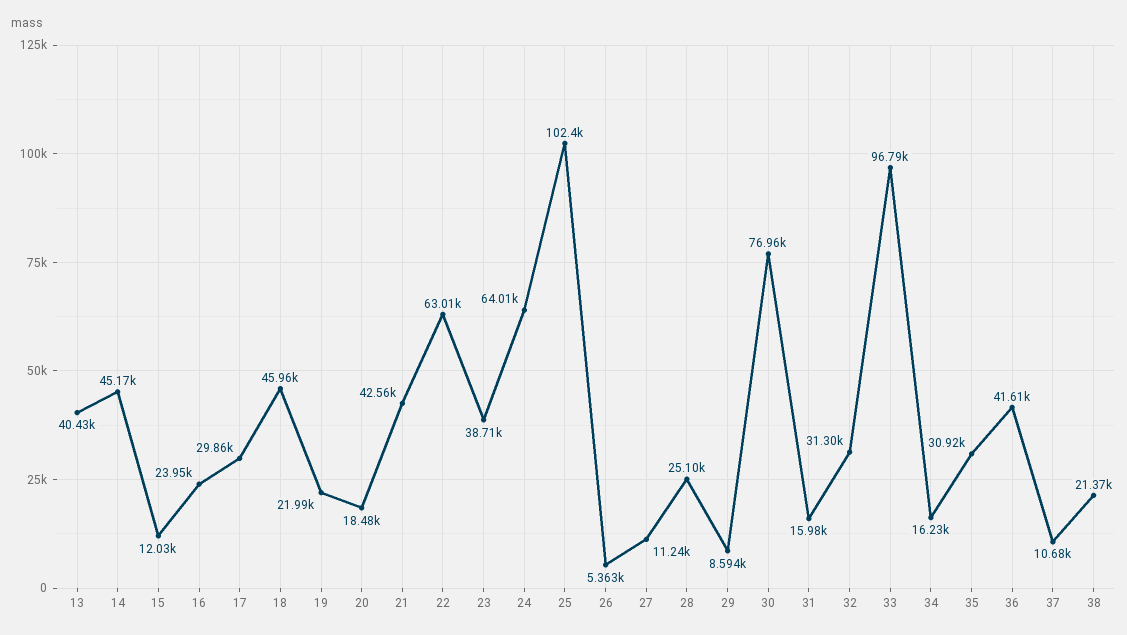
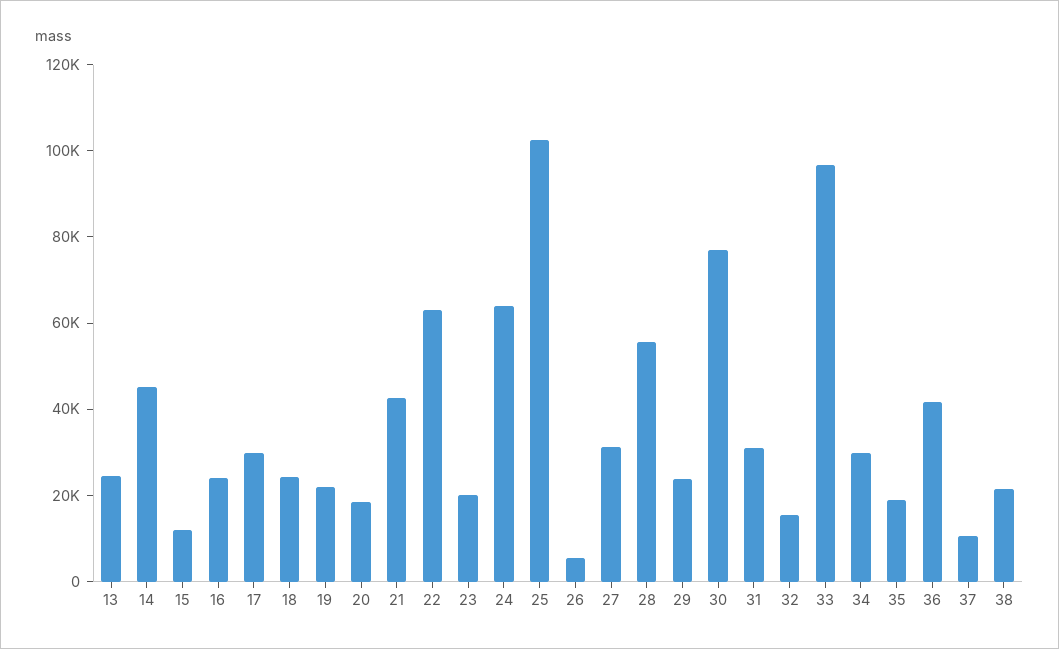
  {
-   "13": 40430,
+   "13": 25000,
    "14": 45170,
    "15": 12030,
    "16": 23950,
    "17": 29860,
-   "18": 45960,
+   "18": 25000,
    "19": 21990,
    "20": 18480,
    "21": 42560,
    "22": 63010,
-   "23": 38710,
+   "23": 20000,
    "24": 64010,
    "25": 102400,
    "26": 5363,
-   "27": 11240,
+   "27": 30000,
-   "28": 25100,
+   "28": 55000,
-   "29": 8594,
+   "29": 25000,
    "30": 76960,
-   "31": 15980,
+   "31": 30000,
-   "32": 31300,
+   "32": 15000,
    "33": 96790,
-   "34": 16230,
+   "34": 30000,
-   "35": 30920,
+   "35": 20000,
    "36": 41610,
    "37": 10680,
    "38": 21370
  }

